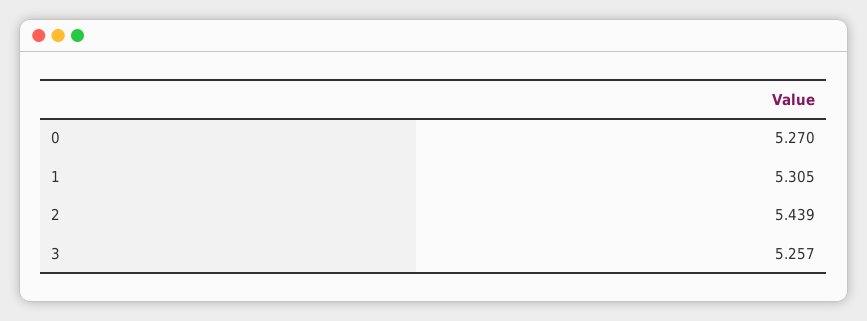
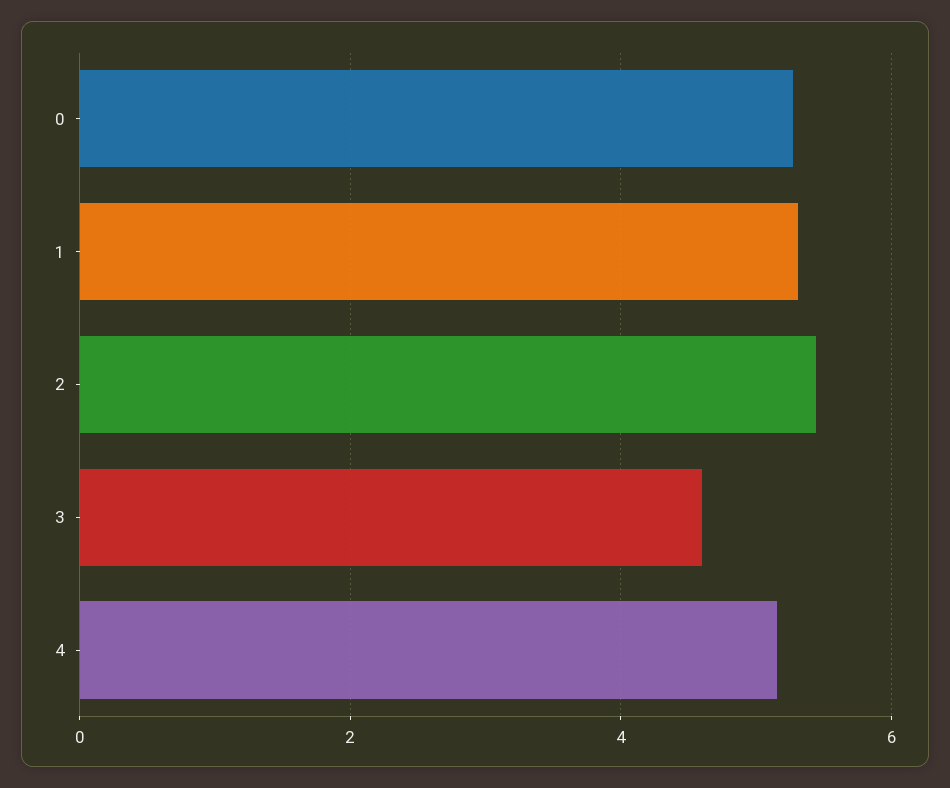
  {
    "0": 5.27,
    "1": 5.305,
    "2": 5.439,
-   "3": 5.257
+   "3": 4.6,
+   "4": 5.2
  }

